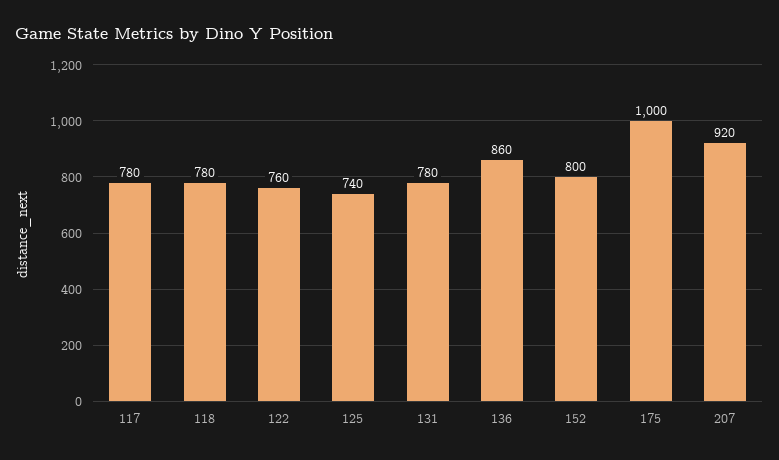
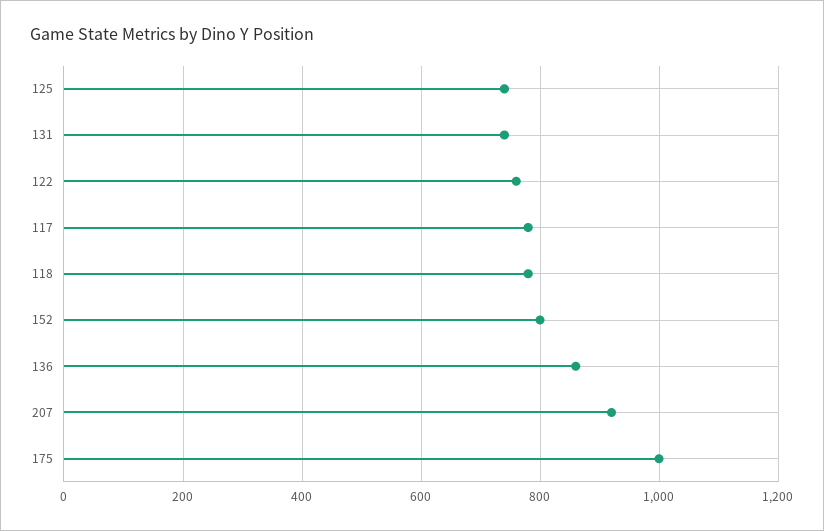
  {
    "117": 780,
    "118": 780,
    "122": 760,
    "125": 740,
-   "131": 780,
+   "131": 740,
    "136": 860,
    "152": 800,
    "175": 1000,
    "207": 920
  }

